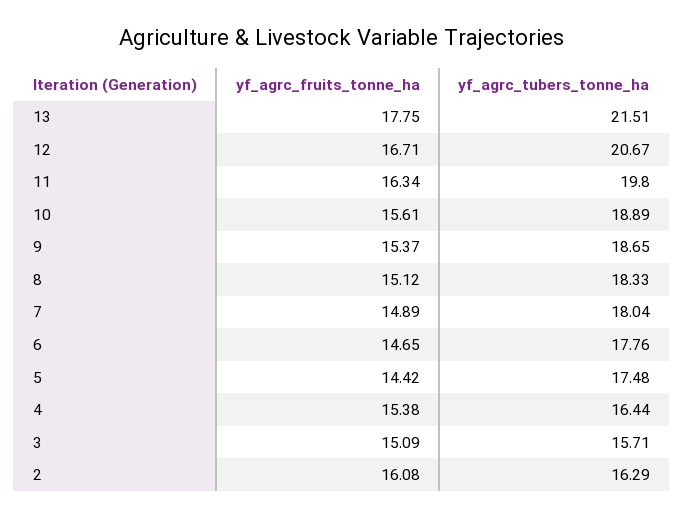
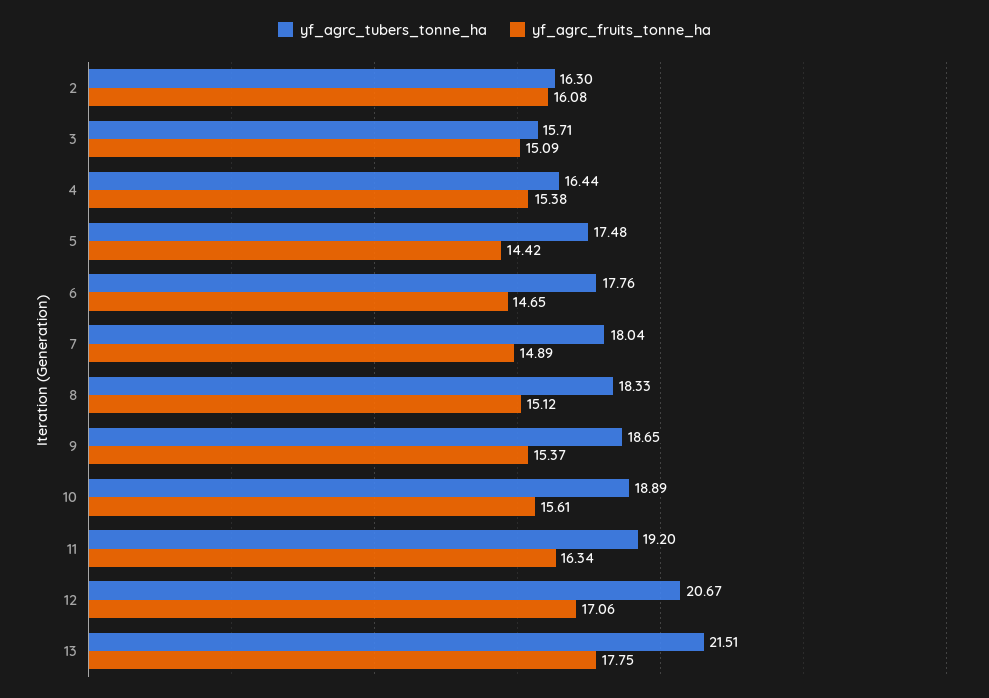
  {
    "yf_agrc_fruits_tonne_ha": {
      "13": 17.75,
-     "12": 16.71,
+     "12": 17.06,
      "11": 16.34,
      "10": 15.61,
      "9": 15.37,
      "8": 15.12,
      "7": 14.89,
      "6": 14.65,
      "5": 14.42,
      "4": 15.38,
      "3": 15.09,
      "2": 16.08
    },
    "yf_agrc_tubers_tonne_ha": {
      "13": 21.51,
      "12": 20.67,
-     "11": 19.8,
+     "11": 19.2,
      "10": 18.89,
      "9": 18.65,
      "8": 18.33,
      "7": 18.04,
      "6": 17.76,
      "5": 17.48,
      "4": 16.44,
      "3": 15.71,
-     "2": 16.29
+     "2": 16.3
    }
  }

